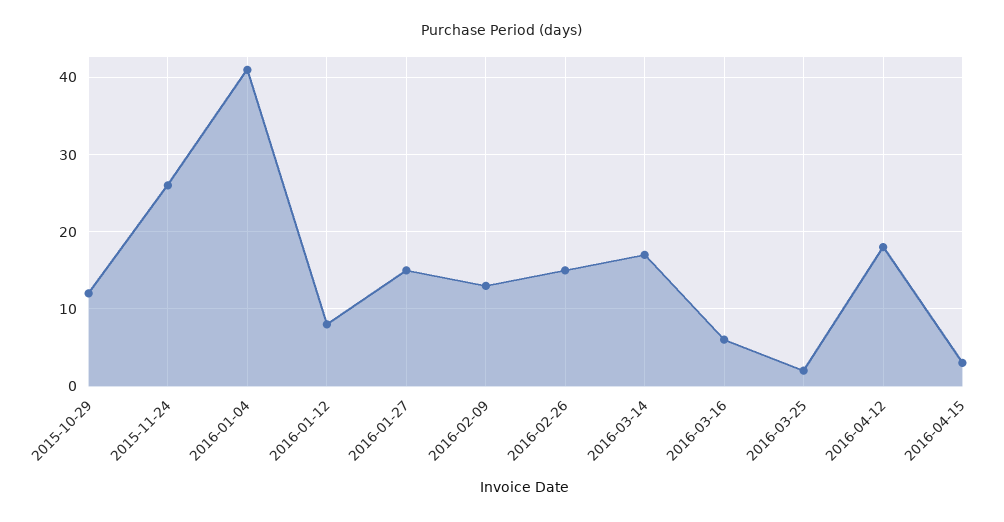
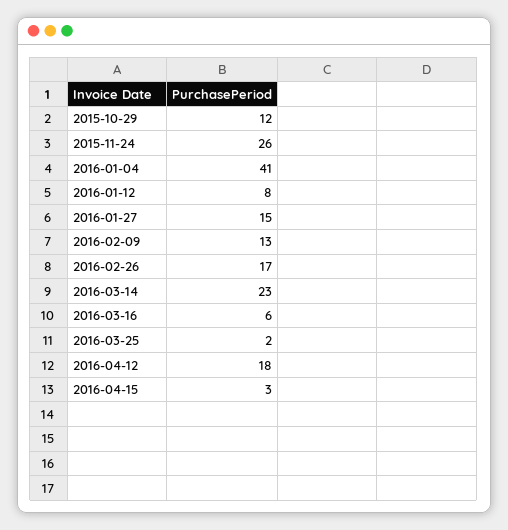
  {
    "2015-10-29": 12,
    "2015-11-24": 26,
    "2016-01-04": 41,
    "2016-01-12": 8,
    "2016-01-27": 15,
    "2016-02-09": 13,
-   "2016-02-26": 15,
+   "2016-02-26": 17,
-   "2016-03-14": 17,
+   "2016-03-14": 23,
    "2016-03-16": 6,
    "2016-03-25": 2,
    "2016-04-12": 18,
    "2016-04-15": 3
  }

